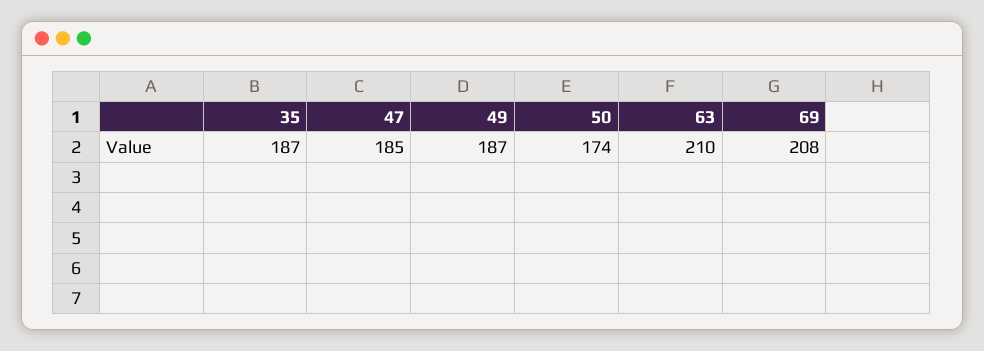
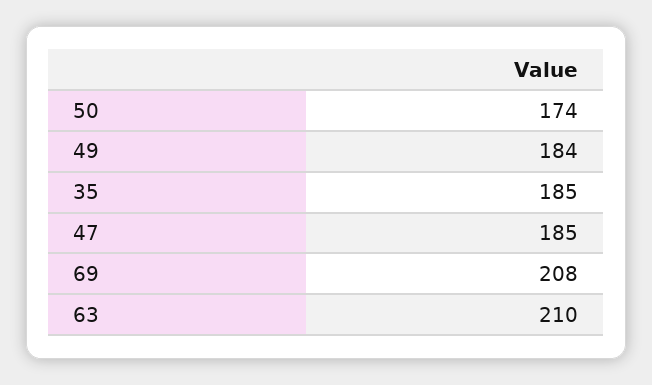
  {
-   "35": 187,
+   "35": 185,
    "47": 185,
-   "49": 187,
+   "49": 184,
    "50": 174,
    "63": 210,
    "69": 208
  }

